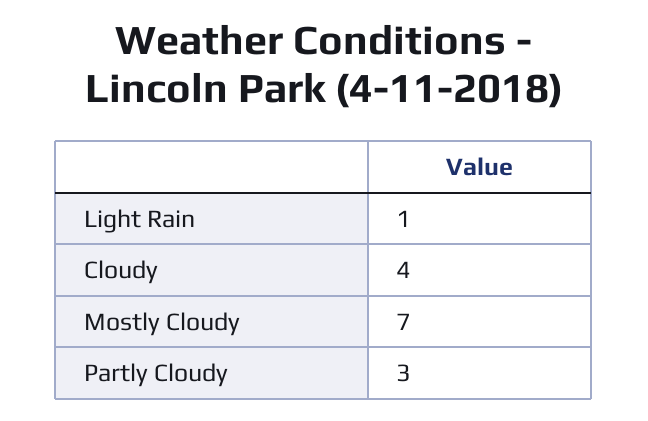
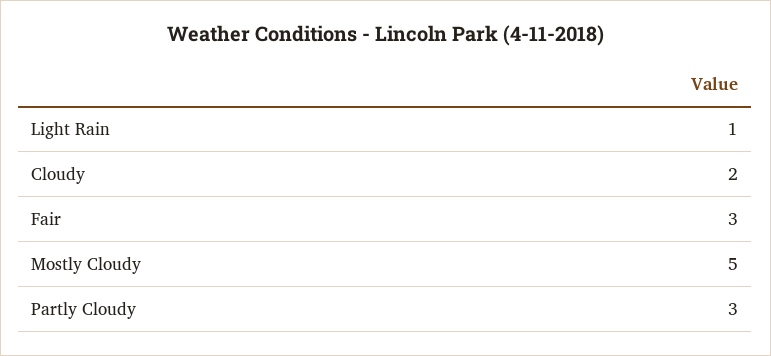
  {
    "Light Rain": 1,
-   "Cloudy": 4,
+   "Cloudy": 2,
-   "Mostly Cloudy": 7,
+   "Mostly Cloudy": 5,
-   "Partly Cloudy": 3
+   "Partly Cloudy": 3,
+   "Fair": 3
  }

